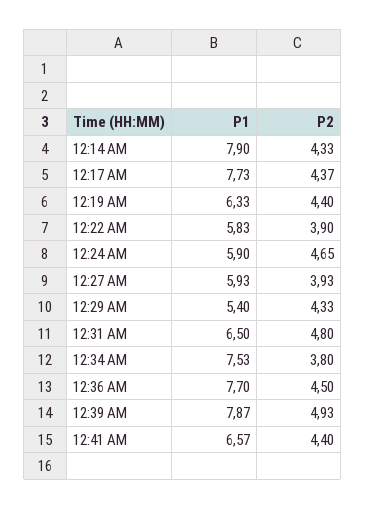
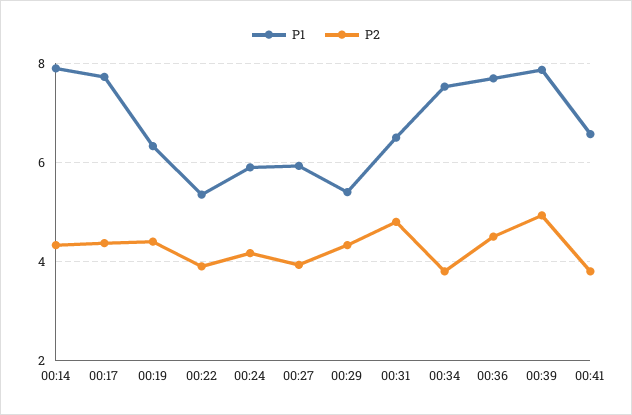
  {
    "P1": {
      "12:14 AM": 7.9,
      "12:17 AM": 7.73,
      "12:19 AM": 6.33,
-     "12:22 AM": 5.83,
+     "12:22 AM": 5.4,
      "12:24 AM": 5.9,
      "12:27 AM": 5.93,
      "12:29 AM": 5.4,
      "12:31 AM": 6.5,
      "12:34 AM": 7.53,
      "12:36 AM": 7.7,
      "12:39 AM": 7.87,
      "12:41 AM": 6.57
    },
    "P2": {
      "12:14 AM": 4.33,
      "12:17 AM": 4.37,
      "12:19 AM": 4.4,
      "12:22 AM": 3.9,
-     "12:24 AM": 4.65,
+     "12:24 AM": 4.2,
      "12:27 AM": 3.93,
      "12:29 AM": 4.33,
      "12:31 AM": 4.8,
      "12:34 AM": 3.8,
      "12:36 AM": 4.5,
      "12:39 AM": 4.93,
-     "12:41 AM": 4.4
+     "12:41 AM": 3.8
    }
  }

